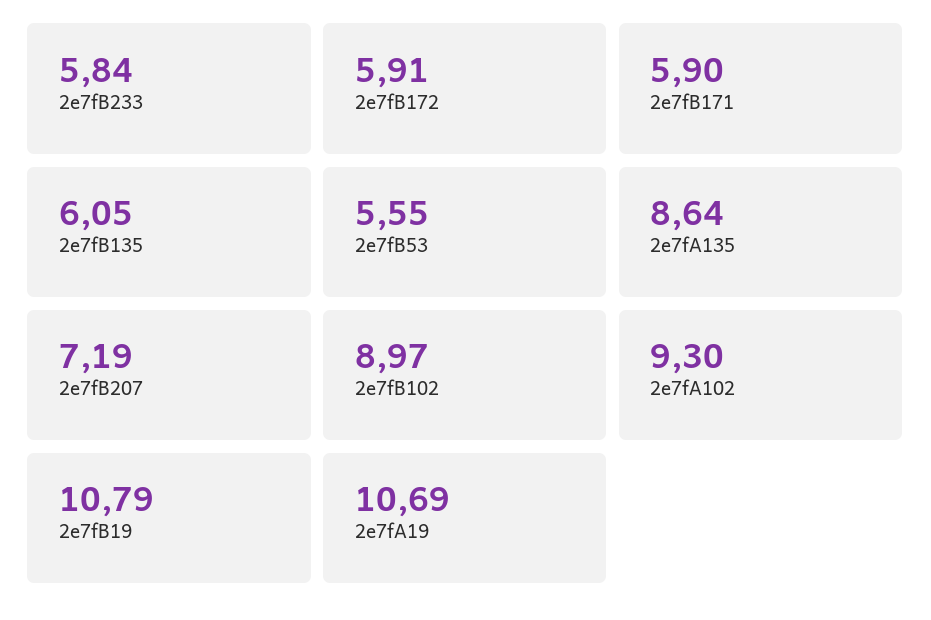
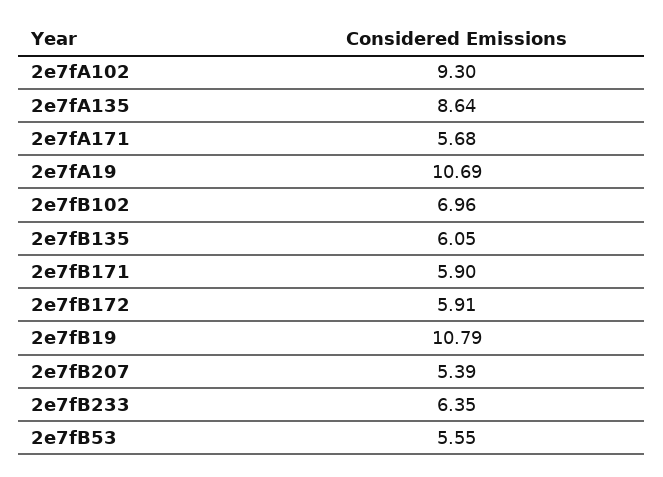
  {
-   "2e7fB233": 5.84,
+   "2e7fB233": 6.35,
    "2e7fB172": 5.91,
    "2e7fB171": 5.9,
    "2e7fB135": 6.05,
    "2e7fB53": 5.55,
    "2e7fA135": 8.64,
-   "2e7fB207": 7.19,
+   "2e7fB207": 5.39,
-   "2e7fB102": 8.97,
+   "2e7fB102": 6.96,
    "2e7fA102": 9.3,
    "2e7fB19": 10.79,
-   "2e7fA19": 10.69
+   "2e7fA19": 10.69,
+   "2e7fA171": 5.68
  }

